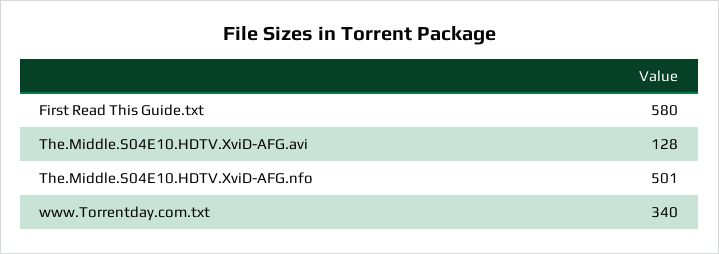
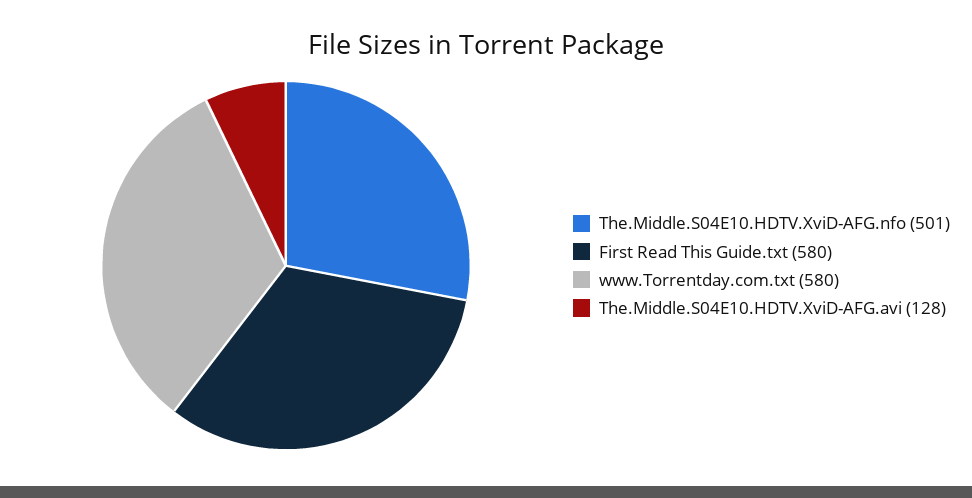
  {
    "First Read This Guide.txt": 580,
    "The.Middle.S04E10.HDTV.XviD-AFG.avi": 128,
    "The.Middle.S04E10.HDTV.XviD-AFG.nfo": 501,
-   "www.Torrentday.com.txt": 340
+   "www.Torrentday.com.txt": 580
  }

